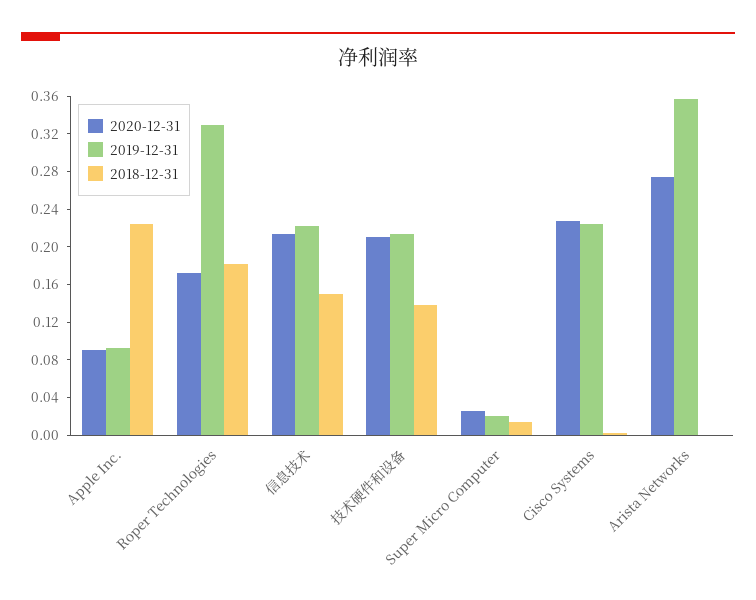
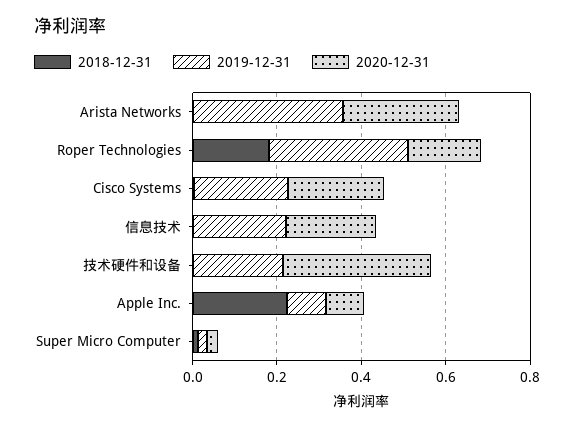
  {
    "2020-12-31": {
      "Apple Inc.": 0.09,
      "Roper Technologies": 0.17,
      "信息技术": 0.21,
-     "技术硬件和设备": 0.21,
+     "技术硬件和设备": 0.35,
      "Super Micro Computer": 0.03,
      "Cisco Systems": 0.23,
      "Arista Networks": 0.27
    },
    "2019-12-31": {
      "Apple Inc.": 0.09,
      "Roper Technologies": 0.33,
      "信息技术": 0.22,
      "技术硬件和设备": 0.21,
      "Super Micro Computer": 0.02,
      "Cisco Systems": 0.22,
      "Arista Networks": 0.36
    },
    "2018-12-31": {
      "Apple Inc.": 0.22,
      "Roper Technologies": 0.18,
-     "信息技术": 0.15,
+     "信息技术": 0,
-     "技术硬件和设备": 0.14,
+     "技术硬件和设备": 0,
      "Super Micro Computer": 0.01,
      "Cisco Systems": 0,
      "Arista Networks": 0
    }
  }

